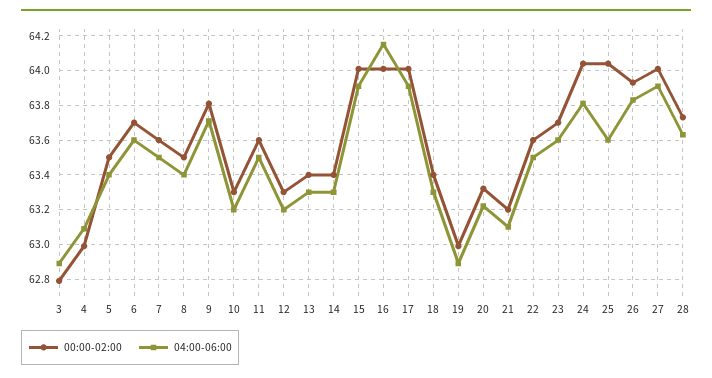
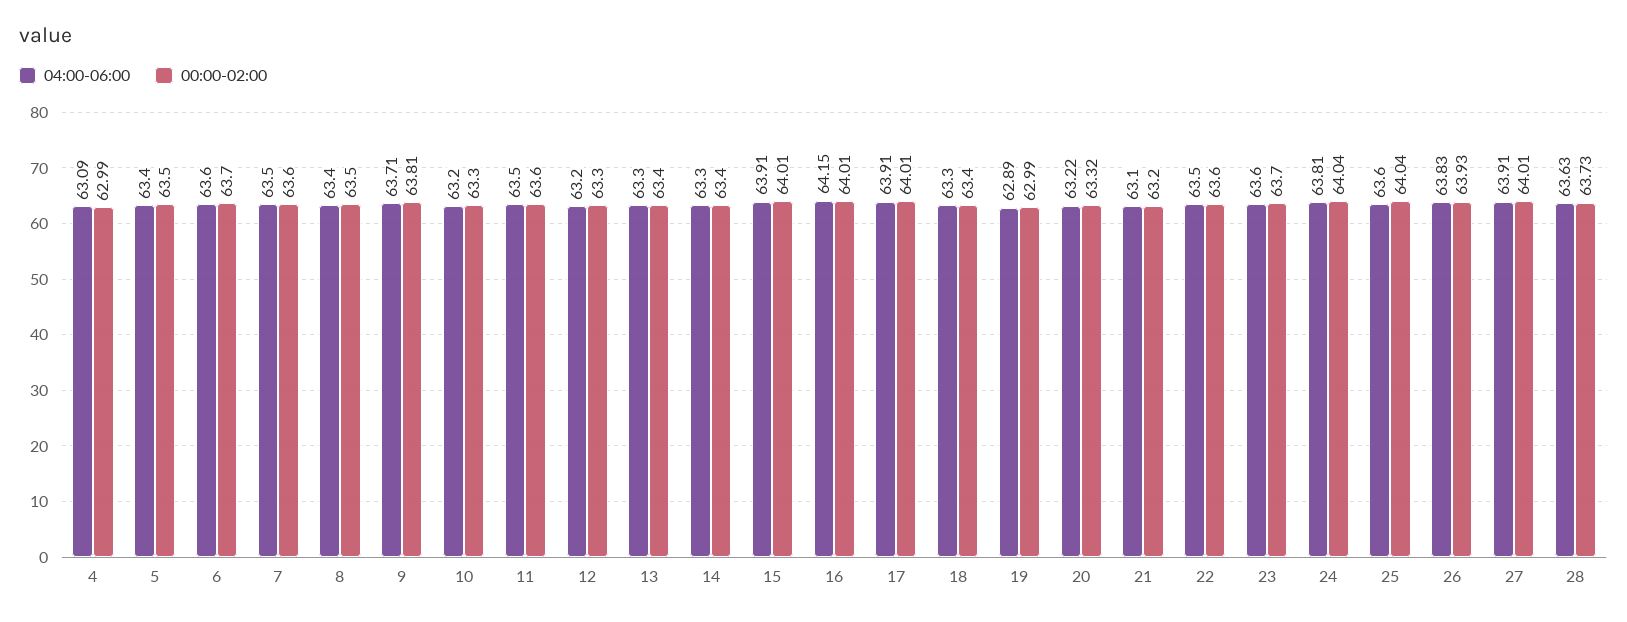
  {
    "00:00-02:00": {
-     "3": 62.8,
      "4": 62.99,
      "5": 63.5,
      "6": 63.7,
      "7": 63.6,
      "8": 63.5,
      "9": 63.81,
      "10": 63.3,
      "11": 63.6,
      "12": 63.3,
      "13": 63.4,
      "14": 63.4,
      "15": 64.01,
      "16": 64.01,
      "17": 64.01,
      "18": 63.4,
      "19": 62.99,
      "20": 63.32,
      "21": 63.2,
      "22": 63.6,
      "23": 63.7,
      "24": 64.04,
      "25": 64.04,
      "26": 63.93,
      "27": 64.01,
      "28": 63.73
    },
    "04:00-06:00": {
-     "3": 62.9,
      "4": 63.09,
      "5": 63.4,
      "6": 63.6,
      "7": 63.5,
      "8": 63.4,
      "9": 63.71,
      "10": 63.2,
      "11": 63.5,
      "12": 63.2,
      "13": 63.3,
      "14": 63.3,
      "15": 63.91,
      "16": 64.15,
      "17": 63.91,
      "18": 63.3,
      "19": 62.89,
      "20": 63.22,
      "21": 63.1,
      "22": 63.5,
      "23": 63.6,
      "24": 63.81,
      "25": 63.6,
      "26": 63.83,
      "27": 63.91,
      "28": 63.63
    }
  }

